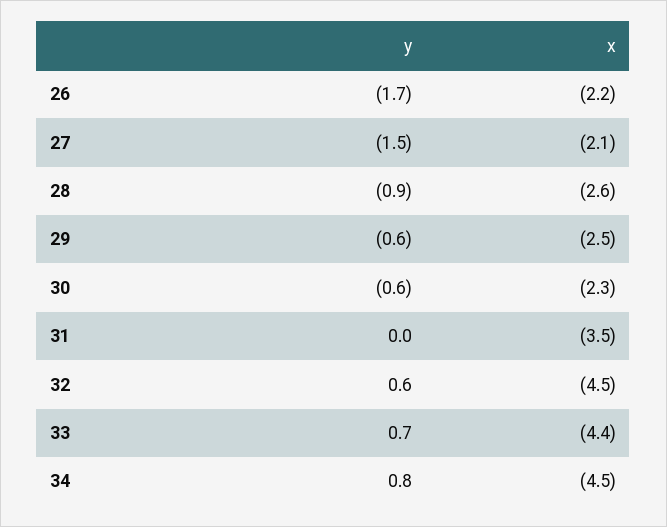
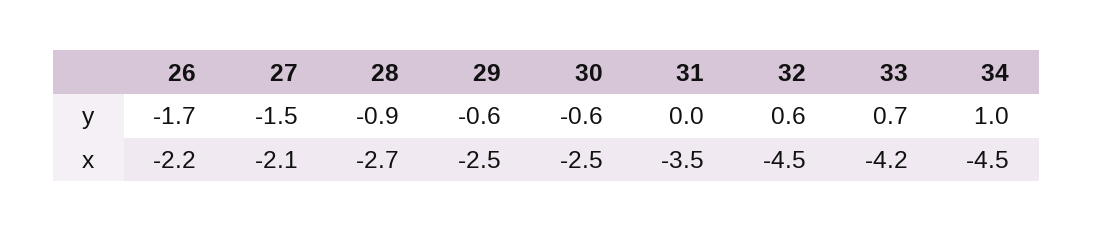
  {
    "y": {
      "26": -1.7,
      "27": -1.5,
      "28": -0.9,
      "29": -0.6,
      "30": -0.6,
      "31": 0,
      "32": 0.6,
      "33": 0.7,
-     "34": 0.8
+     "34": 1
    },
    "x": {
      "26": -2.2,
      "27": -2.1,
-     "28": -2.6,
+     "28": -2.7,
      "29": -2.5,
-     "30": -2.3,
+     "30": -2.5,
      "31": -3.5,
      "32": -4.5,
-     "33": -4.4,
+     "33": -4.2,
      "34": -4.5
    }
  }

